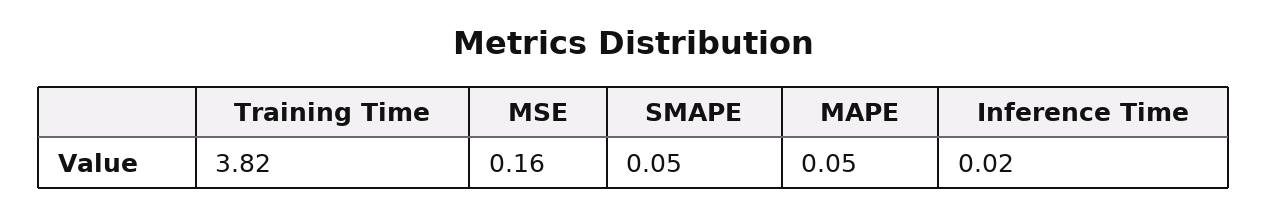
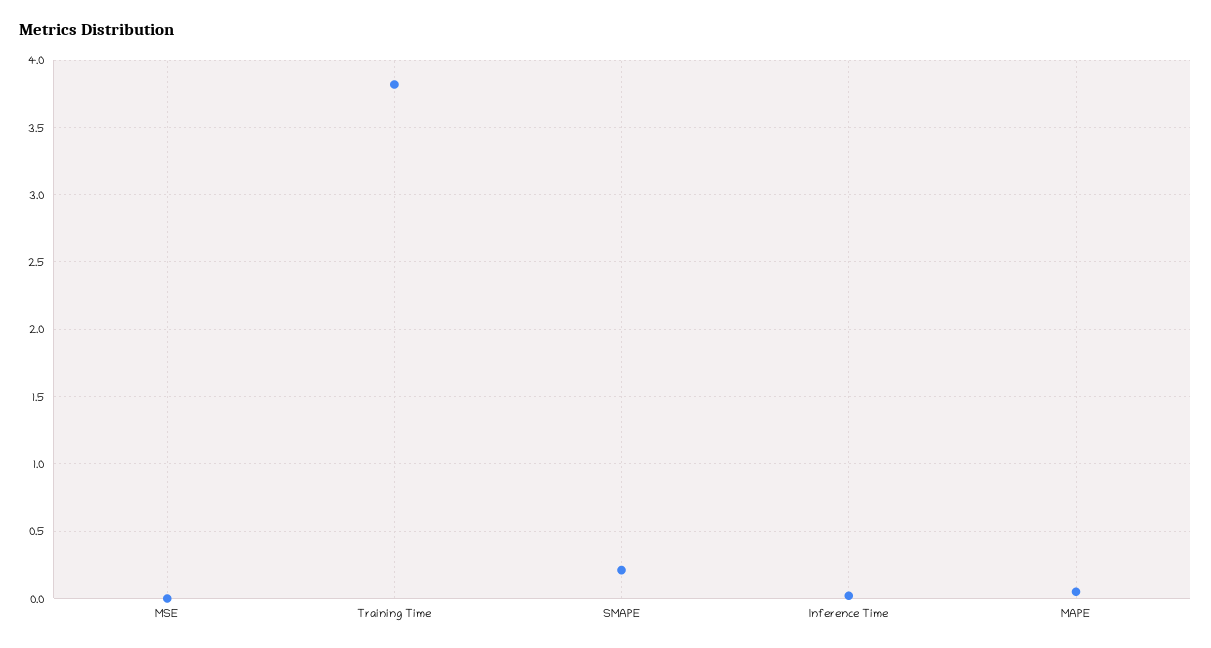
  {
    "Training Time": 3.82,
-   "MSE": 0.16,
+   "MSE": 0,
-   "SMAPE": 0.05,
+   "SMAPE": 0.2,
    "MAPE": 0.05,
    "Inference Time": 0.02
  }

